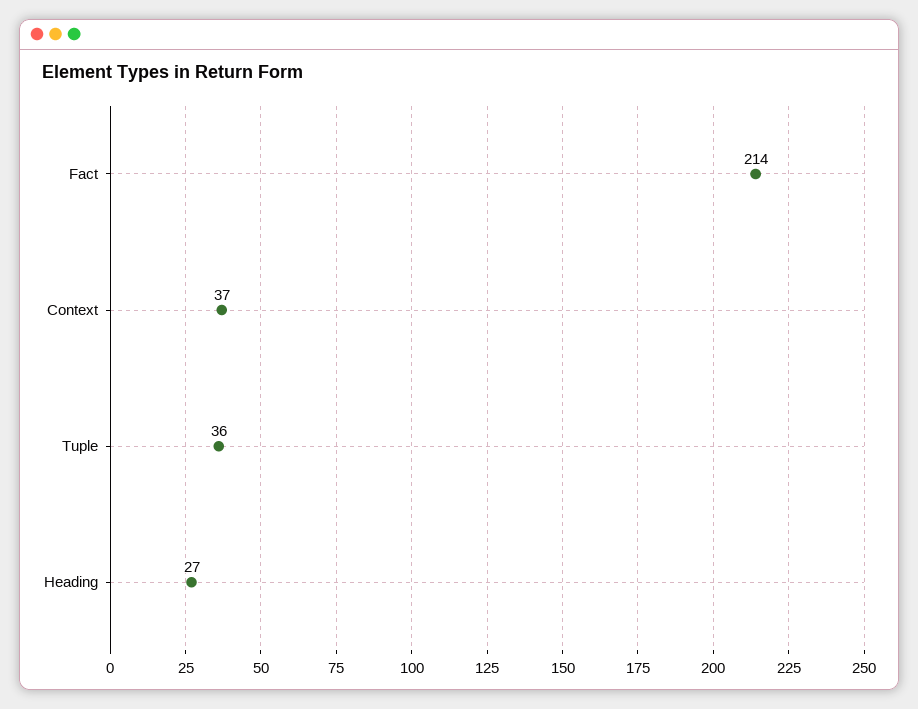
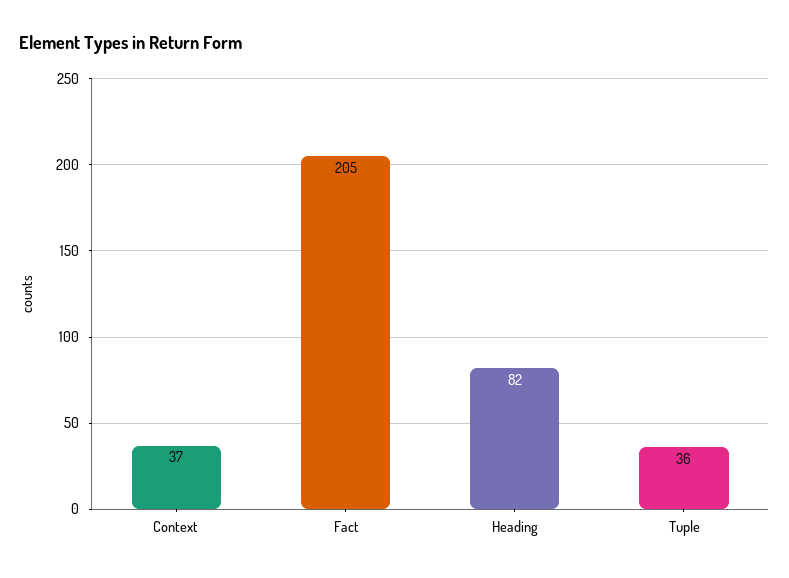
  {
-   "Fact": 214,
+   "Fact": 205,
    "Context": 37,
    "Tuple": 36,
-   "Heading": 27
+   "Heading": 82
  }

